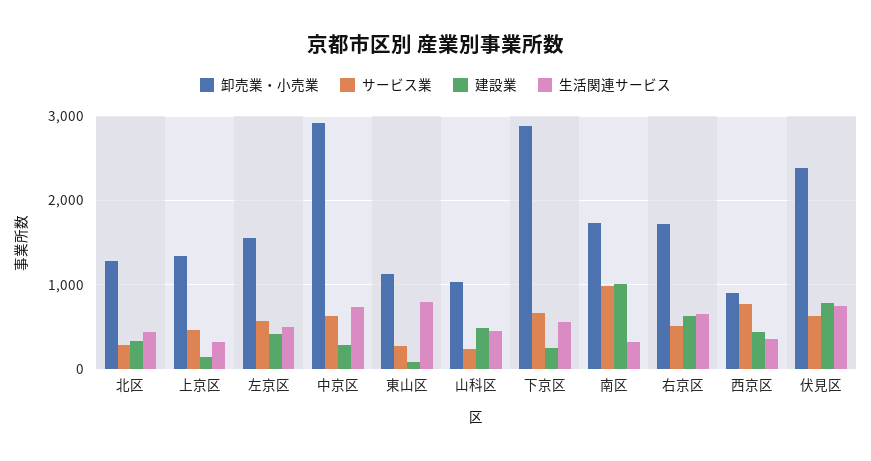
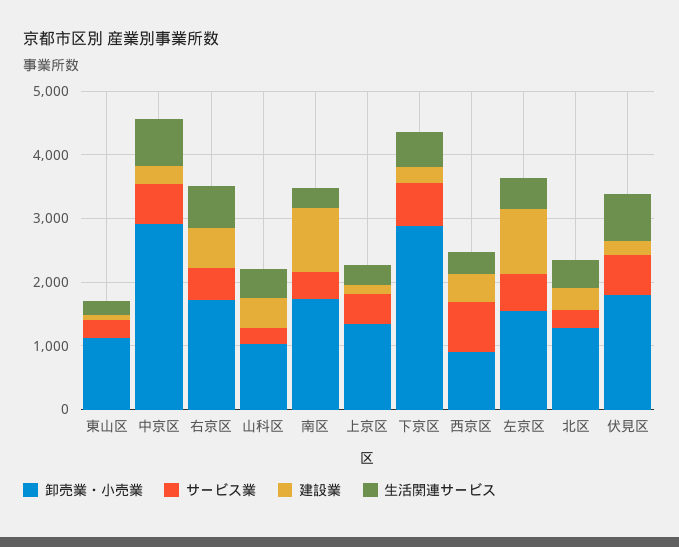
  {
    "卸売業・小売業": {
      "北区": 1300,
      "上京区": 1300,
      "左京区": 1600,
      "中京区": 2900,
      "東山区": 1100,
      "山科区": 1000,
      "下京区": 2900,
      "南区": 1700,
      "右京区": 1700,
      "西京区": 900,
-     "伏見区": 2400
+     "伏見区": 1800
    },
    "サービス業": {
      "北区": 300,
      "上京区": 500,
      "左京区": 600,
      "中京区": 600,
      "東山区": 300,
      "山科区": 200,
      "下京区": 700,
-     "南区": 1000,
+     "南区": 400,
      "右京区": 500,
      "西京区": 800,
      "伏見区": 600
    },
    "建設業": {
      "北区": 300,
      "上京区": 100,
-     "左京区": 400,
+     "左京区": 1000,
      "中京区": 300,
      "東山区": 100,
      "山科区": 500,
      "下京区": 200,
      "南区": 1000,
      "右京区": 600,
      "西京区": 400,
-     "伏見区": 800
+     "伏見区": 200
    },
    "生活関連サービス": {
      "北区": 400,
      "上京区": 300,
      "左京区": 500,
      "中京区": 700,
-     "東山区": 800,
+     "東山区": 200,
      "山科区": 400,
      "下京区": 600,
      "南区": 300,
      "右京区": 700,
      "西京区": 400,
      "伏見区": 700
    }
  }

